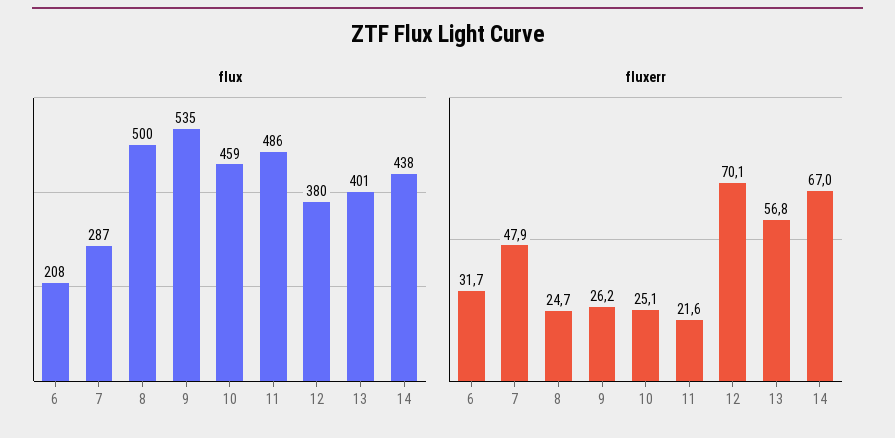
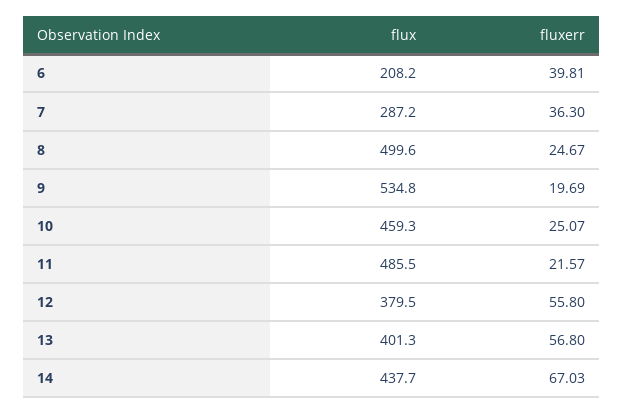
  {
    "flux": {
      "6": 208.2,
      "7": 287.2,
      "8": 499.6,
      "9": 534.8,
      "10": 459.3,
      "11": 485.5,
      "12": 379.5,
      "13": 401.3,
      "14": 437.7
    },
    "fluxerr": {
-     "6": 31.7,
+     "6": 39.81,
-     "7": 47.9,
+     "7": 36.3,
      "8": 24.67,
-     "9": 26.2,
+     "9": 19.69,
      "10": 25.07,
      "11": 21.57,
-     "12": 70.1,
+     "12": 55.8,
      "13": 56.8,
      "14": 67.03
    }
  }

